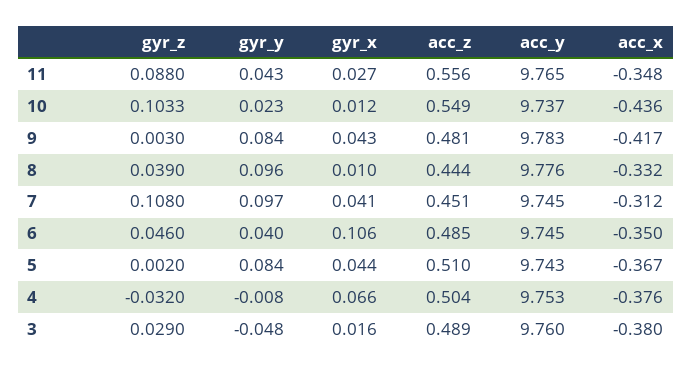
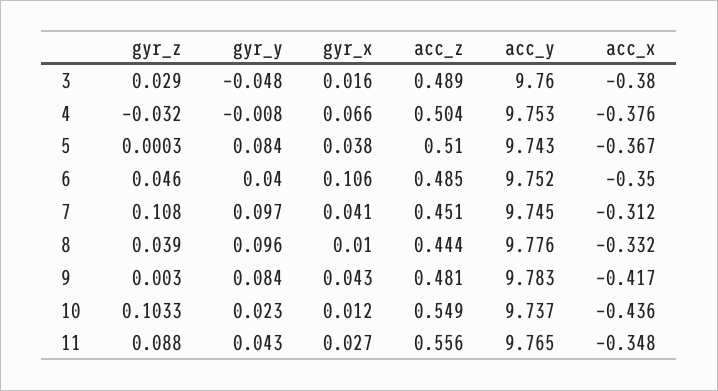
  {
    "gyr_z": {
      "11": 0.088,
      "10": 0.1033,
      "9": 0.003,
      "8": 0.039,
      "7": 0.108,
      "6": 0.046,
-     "5": 0.002,
+     "5": 0.0003,
      "4": -0.032,
      "3": 0.029
    },
    "gyr_y": {
      "11": 0.043,
      "10": 0.023,
      "9": 0.084,
      "8": 0.096,
      "7": 0.097,
      "6": 0.04,
      "5": 0.084,
      "4": -0.008,
      "3": -0.048
    },
    "gyr_x": {
      "11": 0.027,
      "10": 0.012,
      "9": 0.043,
      "8": 0.01,
      "7": 0.041,
      "6": 0.106,
-     "5": 0.044,
+     "5": 0.038,
      "4": 0.066,
      "3": 0.016
    },
    "acc_z": {
      "11": 0.556,
      "10": 0.549,
      "9": 0.481,
      "8": 0.444,
      "7": 0.451,
      "6": 0.485,
      "5": 0.51,
      "4": 0.504,
      "3": 0.489
    },
    "acc_y": {
      "11": 9.765,
      "10": 9.737,
      "9": 9.783,
      "8": 9.776,
      "7": 9.745,
-     "6": 9.745,
+     "6": 9.752,
      "5": 9.743,
      "4": 9.753,
      "3": 9.76
    },
    "acc_x": {
      "11": -0.348,
      "10": -0.436,
      "9": -0.417,
      "8": -0.332,
      "7": -0.312,
      "6": -0.35,
      "5": -0.367,
      "4": -0.376,
      "3": -0.38
    }
  }

